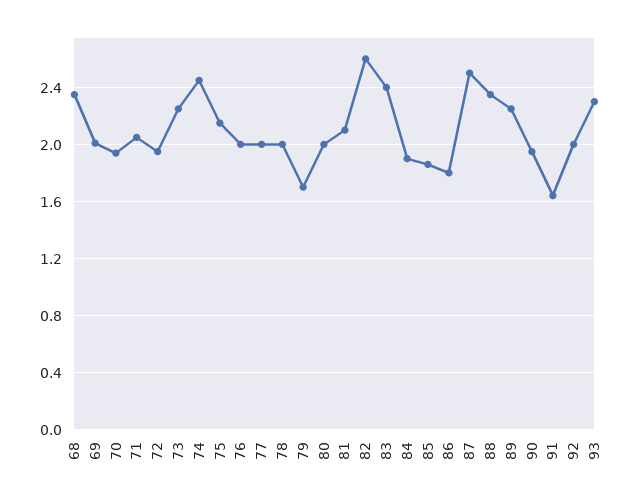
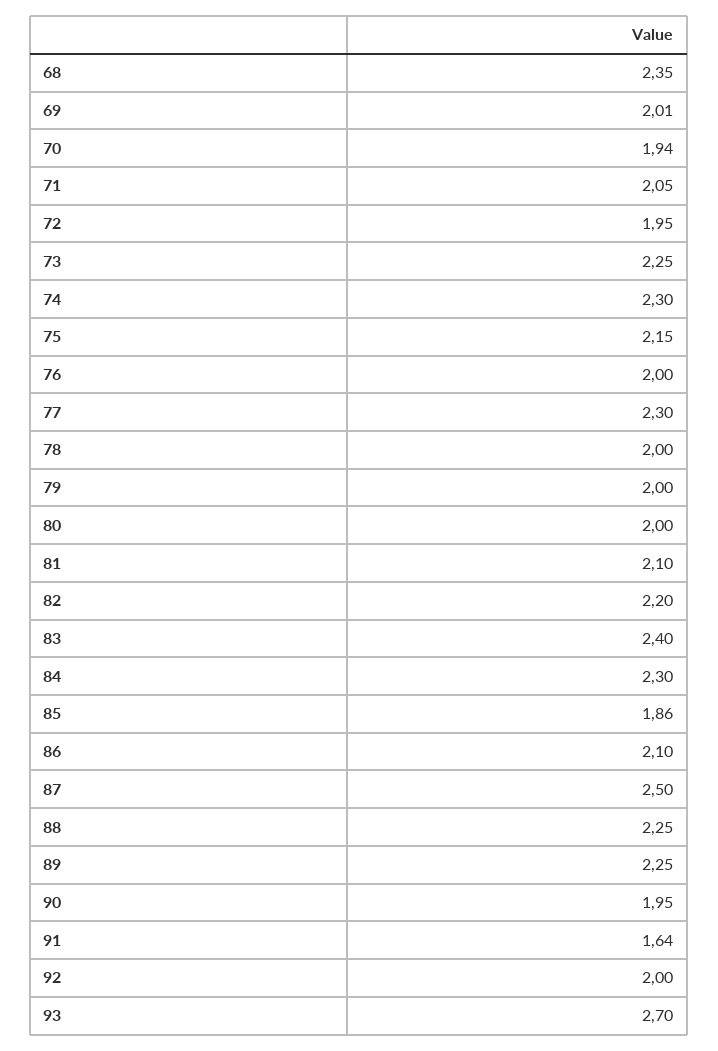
  {
    "68": 2.35,
    "69": 2.01,
    "70": 1.94,
    "71": 2.05,
    "72": 1.95,
    "73": 2.25,
-   "74": 2.45,
+   "74": 2.3,
    "75": 2.15,
    "76": 2,
-   "77": 2,
+   "77": 2.3,
    "78": 2,
-   "79": 1.7,
+   "79": 2,
    "80": 2,
    "81": 2.1,
-   "82": 2.6,
+   "82": 2.2,
    "83": 2.4,
-   "84": 1.9,
+   "84": 2.3,
    "85": 1.86,
-   "86": 1.8,
+   "86": 2.1,
    "87": 2.5,
-   "88": 2.35,
+   "88": 2.25,
    "89": 2.25,
    "90": 1.95,
    "91": 1.64,
    "92": 2,
-   "93": 2.3
+   "93": 2.7
  }

